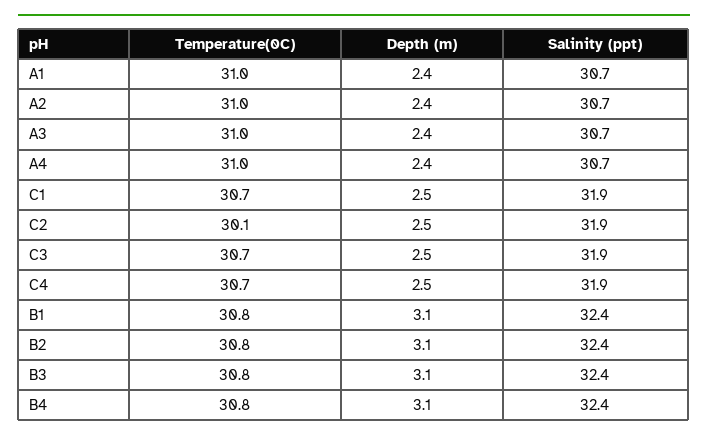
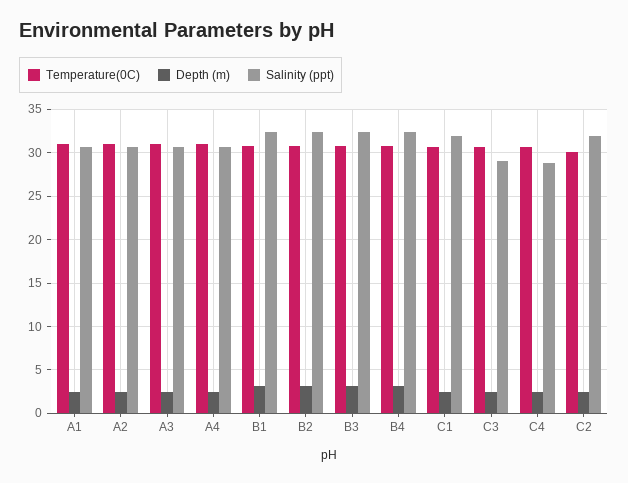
  {
    "Temperature(0C)": {
      "A1": 31,
      "A2": 31,
      "A3": 31,
      "A4": 31,
      "C1": 30.7,
      "C2": 30.1,
      "C3": 30.7,
      "C4": 30.7,
      "B1": 30.8,
      "B2": 30.8,
      "B3": 30.8,
      "B4": 30.8
    },
    "Depth (m)": {
      "A1": 2.4,
      "A2": 2.4,
      "A3": 2.4,
      "A4": 2.4,
      "C1": 2.5,
      "C2": 2.5,
      "C3": 2.5,
      "C4": 2.5,
      "B1": 3.1,
      "B2": 3.1,
      "B3": 3.1,
      "B4": 3.1
    },
    "Salinity (ppt)": {
      "A1": 30.7,
      "A2": 30.7,
      "A3": 30.7,
      "A4": 30.7,
      "C1": 31.9,
      "C2": 31.9,
-     "C3": 31.9,
+     "C3": 29,
-     "C4": 31.9,
+     "C4": 29,
      "B1": 32.4,
      "B2": 32.4,
      "B3": 32.4,
      "B4": 32.4
    }
  }

